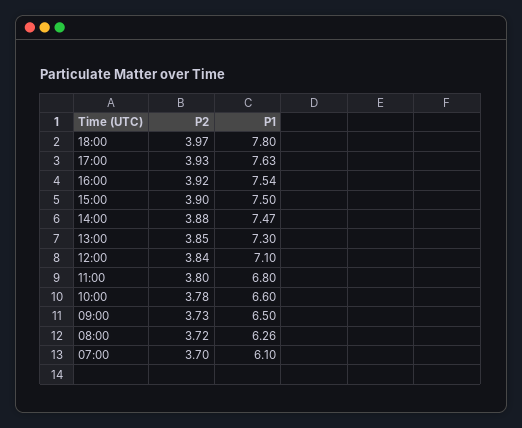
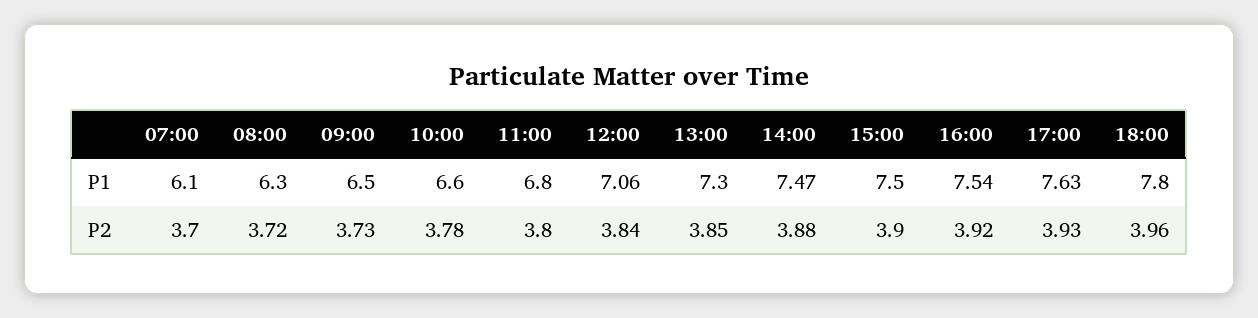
  {
    "P2": {
-     "18:00": 3.97,
+     "18:00": 3.96,
      "17:00": 3.93,
      "16:00": 3.92,
      "15:00": 3.9,
      "14:00": 3.88,
      "13:00": 3.85,
      "12:00": 3.84,
      "11:00": 3.8,
      "10:00": 3.78,
      "09:00": 3.73,
      "08:00": 3.72,
      "07:00": 3.7
    },
    "P1": {
      "18:00": 7.8,
      "17:00": 7.63,
      "16:00": 7.54,
      "15:00": 7.5,
      "14:00": 7.47,
      "13:00": 7.3,
-     "12:00": 7.1,
+     "12:00": 7.06,
      "11:00": 6.8,
      "10:00": 6.6,
      "09:00": 6.5,
-     "08:00": 6.26,
+     "08:00": 6.3,
      "07:00": 6.1
    }
  }

